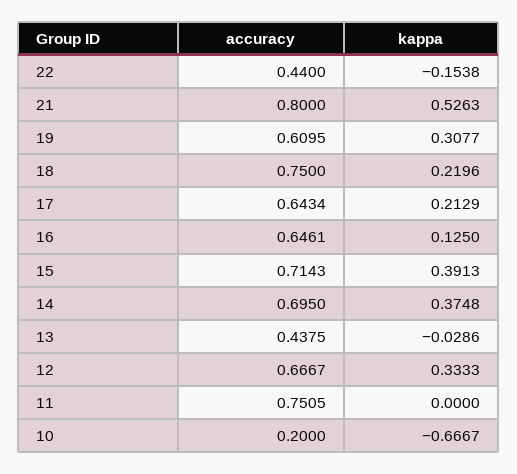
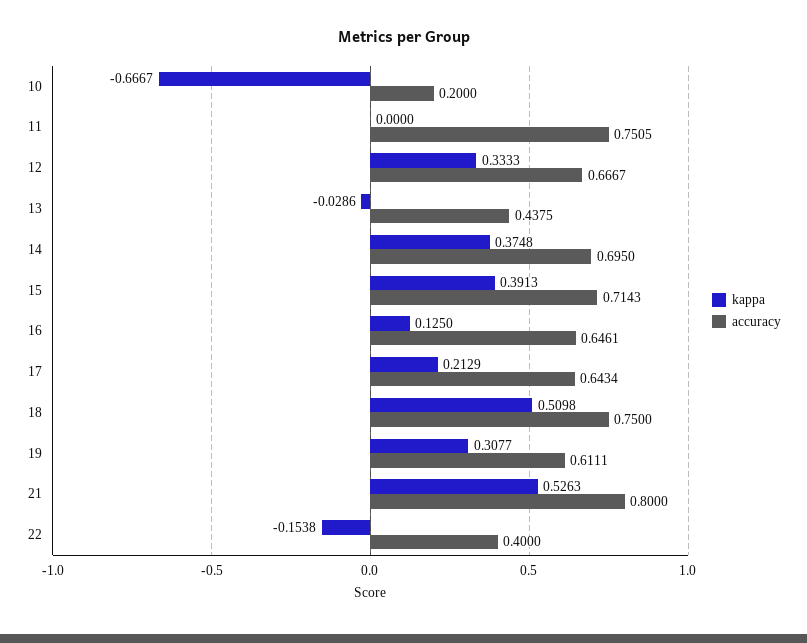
  {
    "accuracy": {
-     "22": 0.44,
+     "22": 0.4,
      "21": 0.8,
-     "19": 0.6095,
+     "19": 0.6111,
      "18": 0.75,
      "17": 0.6434,
      "16": 0.6461,
      "15": 0.7143,
      "14": 0.695,
      "13": 0.4375,
      "12": 0.6667,
      "11": 0.7505,
      "10": 0.2
    },
    "kappa": {
      "22": -0.1538,
      "21": 0.5263,
      "19": 0.3077,
-     "18": 0.2196,
+     "18": 0.5098,
      "17": 0.2129,
      "16": 0.125,
      "15": 0.3913,
      "14": 0.3748,
      "13": -0.0286,
      "12": 0.3333,
      "11": 0,
      "10": -0.6667
    }
  }

